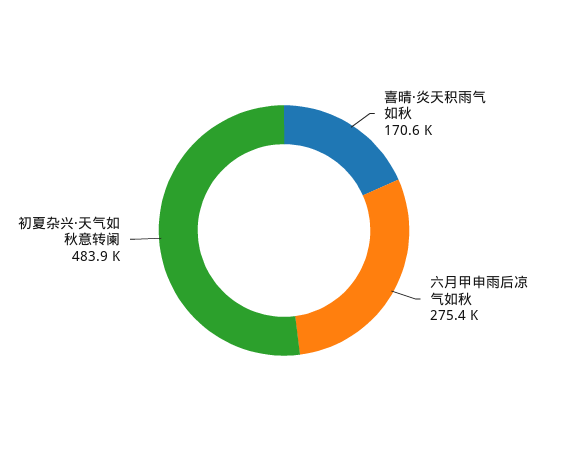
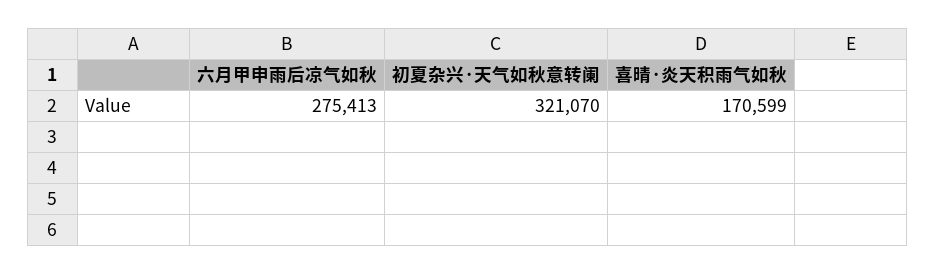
  {
    "喜晴·炎天积雨气如秋": 170599,
    "六月甲申雨后凉气如秋": 275413,
-   "初夏杂兴·天气如秋意转阑": 483900
+   "初夏杂兴·天气如秋意转阑": 321070
  }

